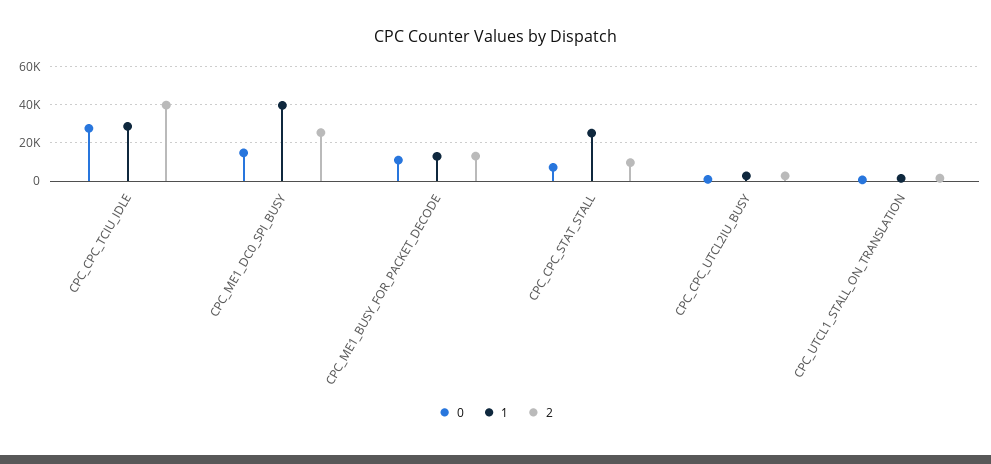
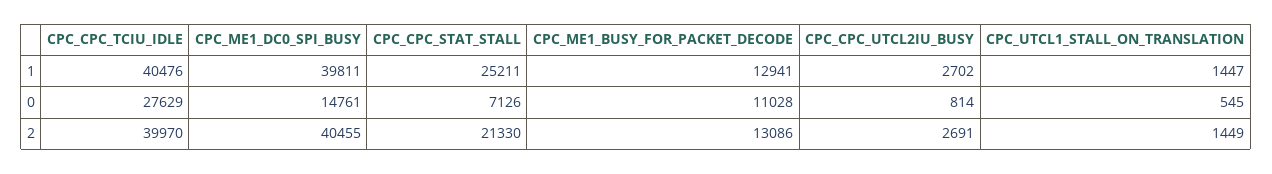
  {
    "0": {
      "CPC_CPC_TCIU_IDLE": 27629,
      "CPC_ME1_DC0_SPI_BUSY": 14761,
      "CPC_ME1_BUSY_FOR_PACKET_DECODE": 11028,
      "CPC_CPC_STAT_STALL": 7126,
      "CPC_CPC_UTCL2IU_BUSY": 814,
      "CPC_UTCL1_STALL_ON_TRANSLATION": 545
    },
    "1": {
-     "CPC_CPC_TCIU_IDLE": 30000,
+     "CPC_CPC_TCIU_IDLE": 40476,
      "CPC_ME1_DC0_SPI_BUSY": 39811,
      "CPC_ME1_BUSY_FOR_PACKET_DECODE": 12941,
      "CPC_CPC_STAT_STALL": 25211,
      "CPC_CPC_UTCL2IU_BUSY": 2702,
      "CPC_UTCL1_STALL_ON_TRANSLATION": 1447
    },
    "2": {
      "CPC_CPC_TCIU_IDLE": 39970,
-     "CPC_ME1_DC0_SPI_BUSY": 25000,
+     "CPC_ME1_DC0_SPI_BUSY": 40455,
      "CPC_ME1_BUSY_FOR_PACKET_DECODE": 13086,
-     "CPC_CPC_STAT_STALL": 10000,
+     "CPC_CPC_STAT_STALL": 21330,
      "CPC_CPC_UTCL2IU_BUSY": 2691,
      "CPC_UTCL1_STALL_ON_TRANSLATION": 1449
    }
  }

